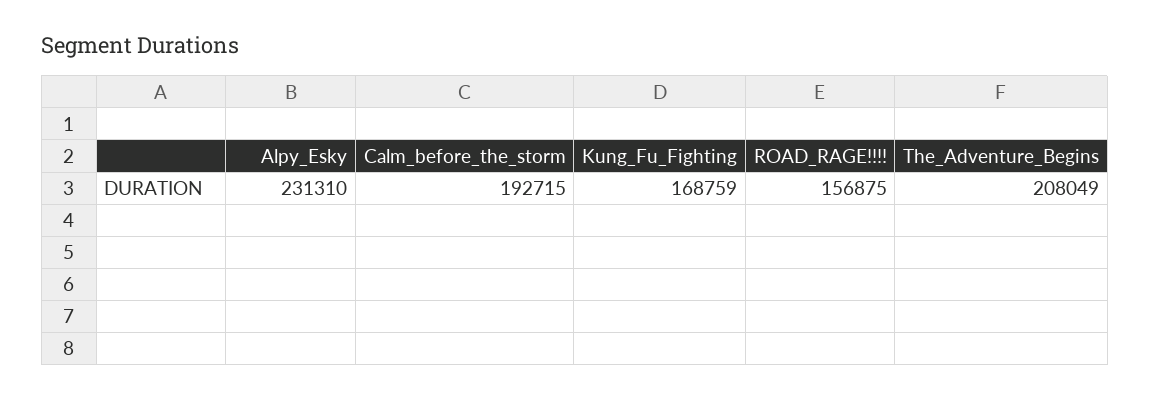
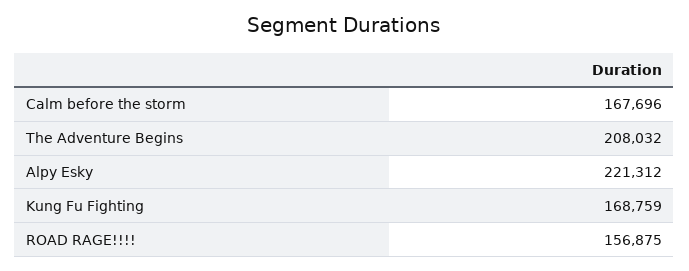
  {
-   "Alpy_Esky": 231310,
+   "Alpy_Esky": 221312,
-   "Calm_before_the_storm": 192715,
+   "Calm_before_the_storm": 167696,
    "Kung_Fu_Fighting": 168759,
    "ROAD_RAGE!!!!": 156875,
-   "The_Adventure_Begins": 208049
+   "The_Adventure_Begins": 208032
  }

